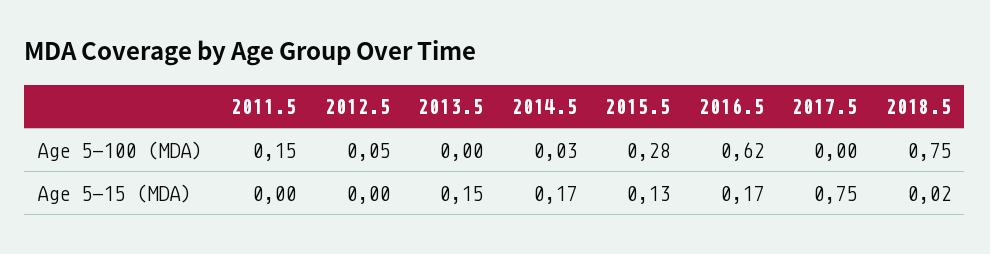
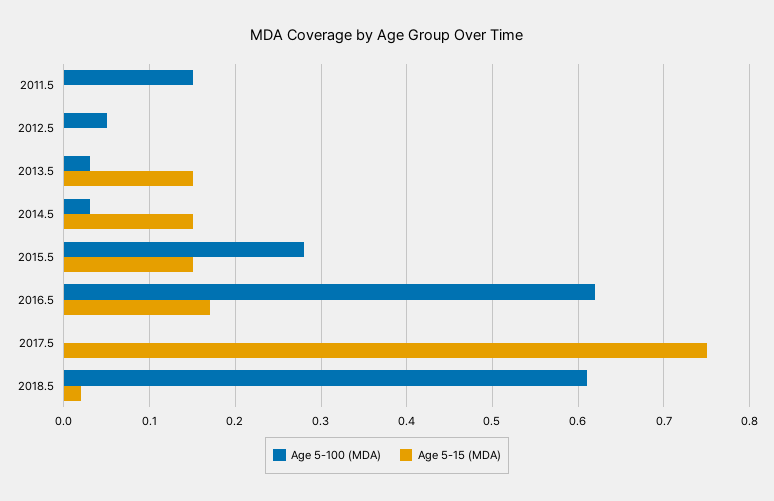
  {
    "Age 5-100 (MDA)": {
      "2011.5": 0.15,
      "2012.5": 0.05,
-     "2013.5": 0,
+     "2013.5": 0.03,
      "2014.5": 0.03,
      "2015.5": 0.28,
      "2016.5": 0.62,
      "2017.5": 0,
-     "2018.5": 0.75
+     "2018.5": 0.61
    },
    "Age 5-15 (MDA)": {
      "2011.5": 0,
      "2012.5": 0,
      "2013.5": 0.15,
-     "2014.5": 0.17,
+     "2014.5": 0.15,
-     "2015.5": 0.13,
+     "2015.5": 0.15,
      "2016.5": 0.17,
      "2017.5": 0.75,
      "2018.5": 0.02
    }
  }

